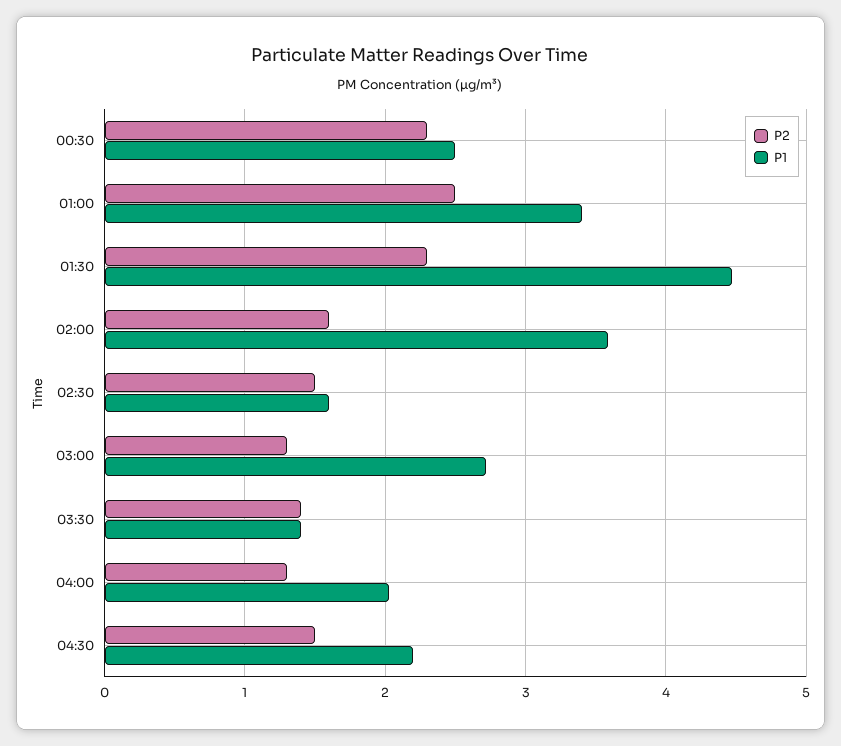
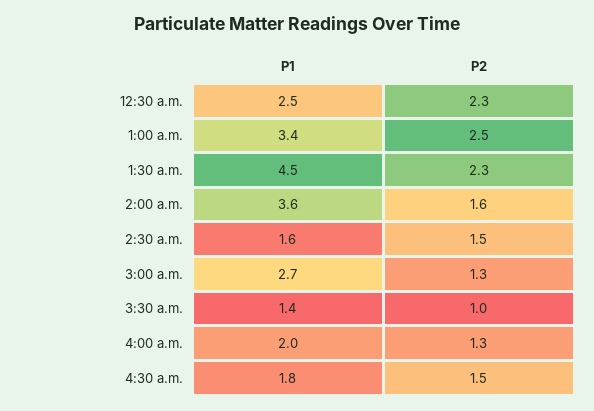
  {
    "P2": {
      "00:30": 2.3,
      "01:00": 2.5,
      "01:30": 2.3,
      "02:00": 1.6,
      "02:30": 1.5,
      "03:00": 1.3,
-     "03:30": 1.4,
+     "03:30": 1,
      "04:00": 1.3,
      "04:30": 1.5
    },
    "P1": {
      "00:30": 2.5,
      "01:00": 3.4,
      "01:30": 4.5,
      "02:00": 3.6,
      "02:30": 1.6,
      "03:00": 2.7,
      "03:30": 1.4,
      "04:00": 2,
-     "04:30": 2.2
+     "04:30": 1.8
    }
  }

